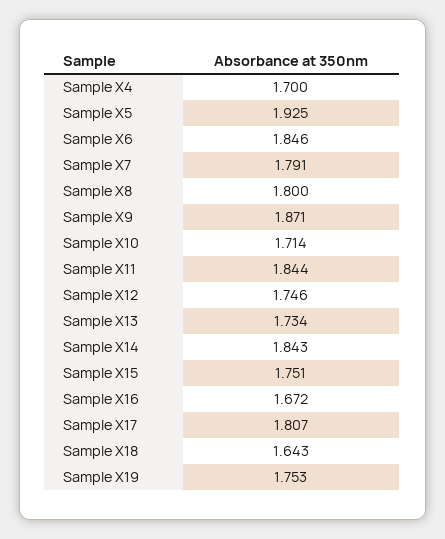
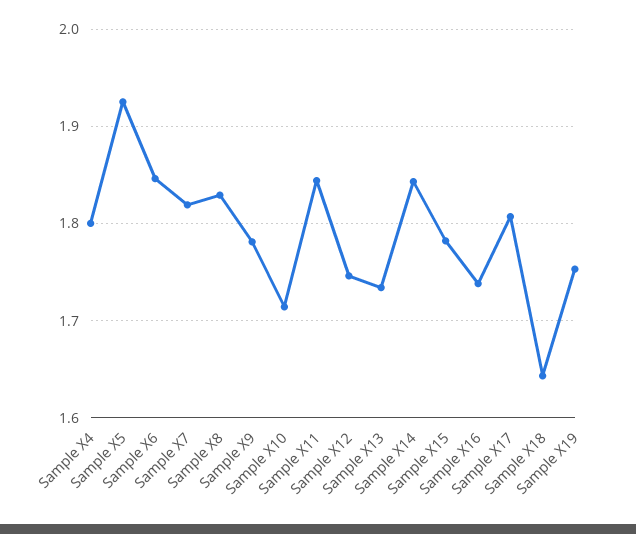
  {
-   "Sample X4": 1.7,
+   "Sample X4": 1.8,
    "Sample X5": 1.925,
    "Sample X6": 1.846,
-   "Sample X7": 1.791,
+   "Sample X7": 1.82,
-   "Sample X8": 1.8,
+   "Sample X8": 1.83,
-   "Sample X9": 1.871,
+   "Sample X9": 1.78,
    "Sample X10": 1.714,
    "Sample X11": 1.844,
    "Sample X12": 1.746,
    "Sample X13": 1.734,
    "Sample X14": 1.843,
-   "Sample X15": 1.751,
+   "Sample X15": 1.78,
-   "Sample X16": 1.672,
+   "Sample X16": 1.74,
    "Sample X17": 1.807,
    "Sample X18": 1.643,
    "Sample X19": 1.753
  }

